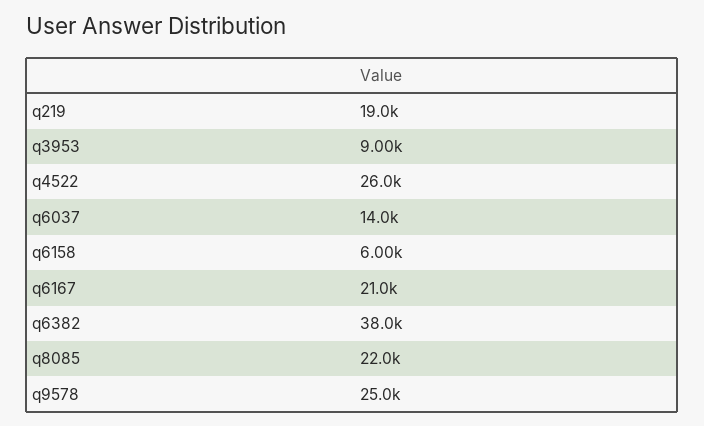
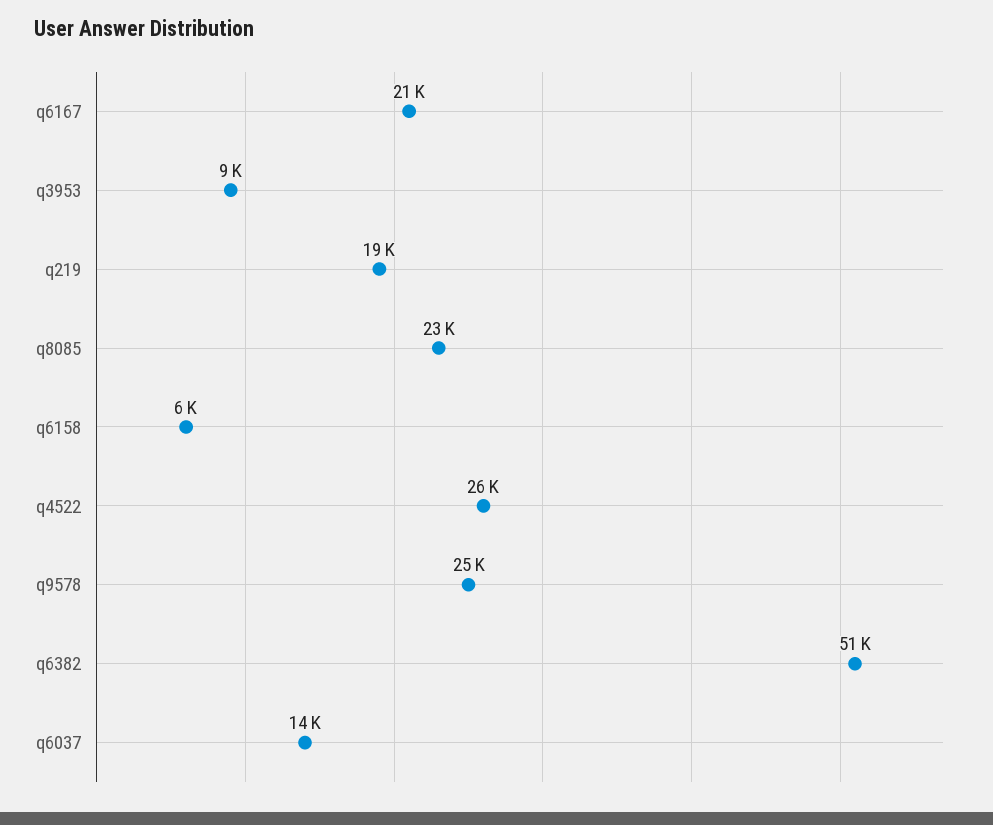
  {
    "q219": 19000,
    "q3953": 9000,
    "q4522": 26000,
    "q6037": 14000,
    "q6158": 6000,
    "q6167": 21000,
-   "q6382": 38000,
+   "q6382": 51000,
-   "q8085": 22000,
+   "q8085": 23000,
    "q9578": 25000
  }

